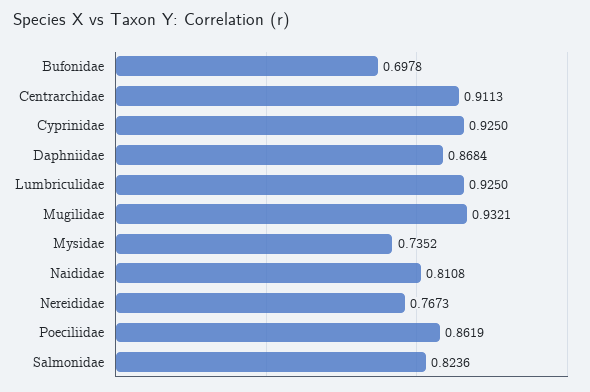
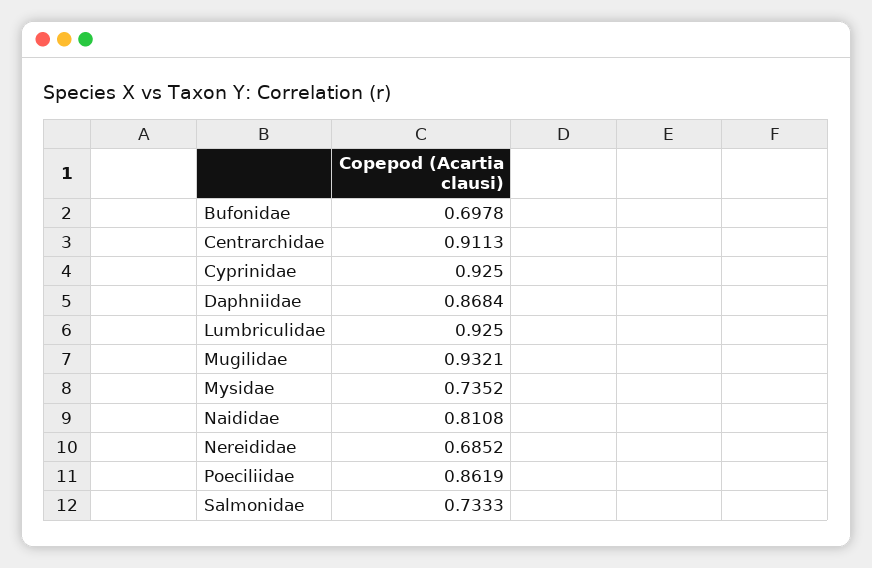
  {
    "Bufonidae": 0.6978,
    "Centrarchidae": 0.9113,
    "Cyprinidae": 0.925,
    "Daphniidae": 0.8684,
    "Lumbriculidae": 0.925,
    "Mugilidae": 0.9321,
    "Mysidae": 0.7352,
    "Naididae": 0.8108,
-   "Nereididae": 0.7673,
+   "Nereididae": 0.6852,
    "Poeciliidae": 0.8619,
-   "Salmonidae": 0.8236
+   "Salmonidae": 0.7333
  }

